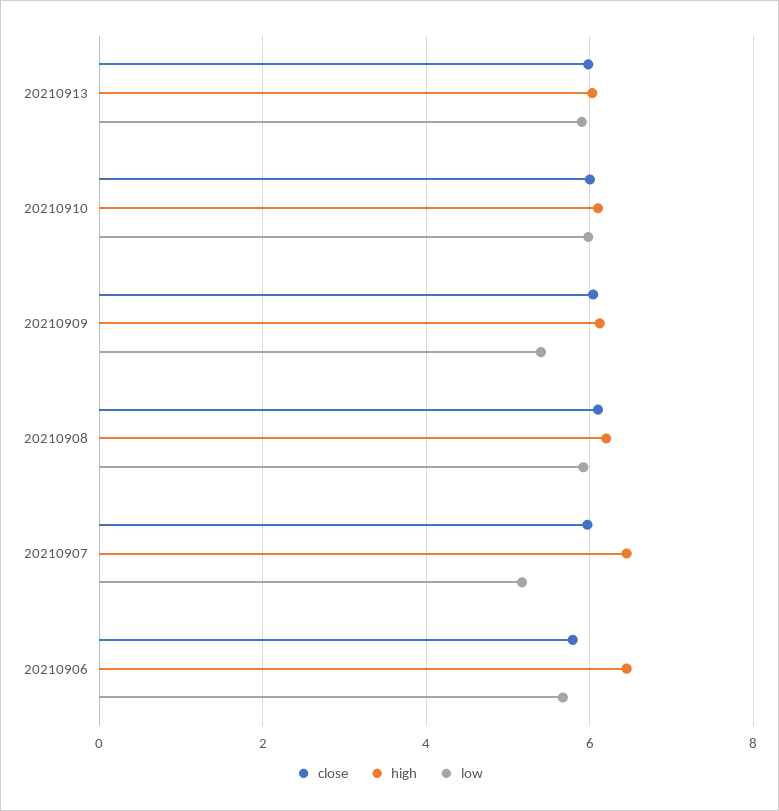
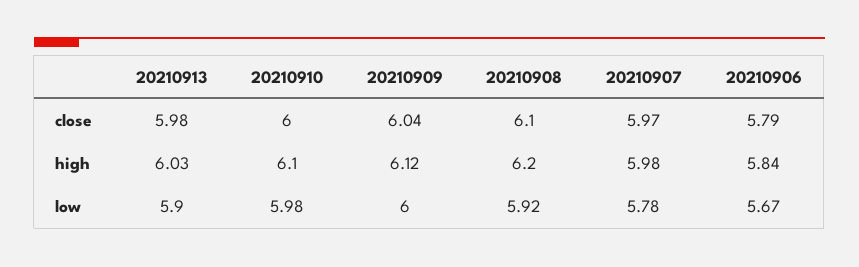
  {
    "close": {
      "20210913": 5.98,
      "20210910": 6,
      "20210909": 6.04,
      "20210908": 6.1,
      "20210907": 5.97,
      "20210906": 5.79
    },
    "high": {
      "20210913": 6.03,
      "20210910": 6.1,
      "20210909": 6.12,
      "20210908": 6.2,
-     "20210907": 6.4,
+     "20210907": 5.98,
-     "20210906": 6.4
+     "20210906": 5.84
    },
    "low": {
      "20210913": 5.9,
      "20210910": 5.98,
-     "20210909": 5.4,
+     "20210909": 6,
      "20210908": 5.92,
-     "20210907": 5.2,
+     "20210907": 5.78,
      "20210906": 5.67
    }
  }

